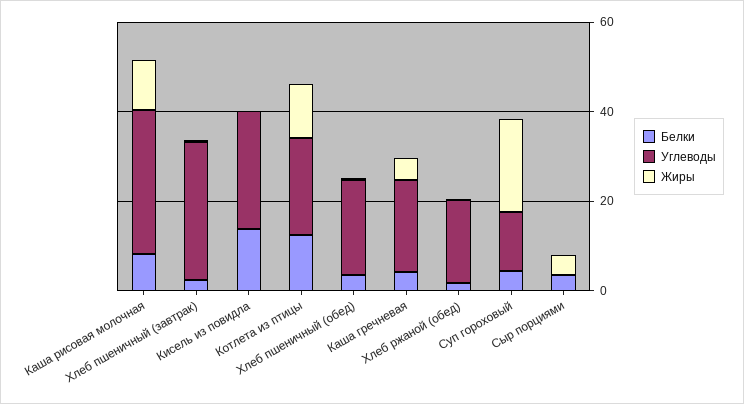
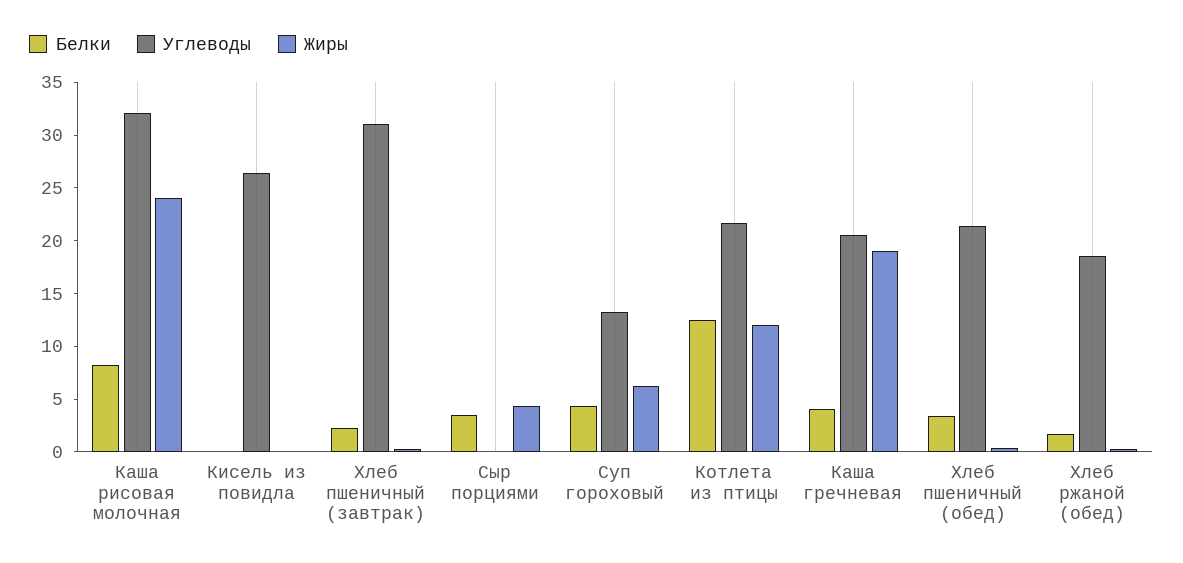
  {
    "Белки": {
      "Каша рисовая молочная": 8,
      "Хлеб пшеничный (завтрак)": 2,
-     "Кисель из повидла": 15,
+     "Кисель из повидла": 0,
      "Котлета из птицы": 13,
      "Хлеб пшеничный (обед)": 3,
      "Каша гречневая": 4,
      "Хлеб ржаной (обед)": 2,
      "Суп гороховый": 4,
      "Сыр порциями": 4
    },
    "Углеводы": {
      "Каша рисовая молочная": 32,
      "Хлеб пшеничный (завтрак)": 31,
      "Кисель из повидла": 26,
      "Котлета из птицы": 22,
      "Хлеб пшеничный (обед)": 21,
      "Каша гречневая": 21,
      "Хлеб ржаной (обед)": 19,
      "Суп гороховый": 13,
      "Сыр порциями": 0
    },
    "Жиры": {
-     "Каша рисовая молочная": 10,
+     "Каша рисовая молочная": 24,
      "Хлеб пшеничный (завтрак)": 0,
      "Кисель из повидла": 0,
      "Котлета из птицы": 12,
      "Хлеб пшеничный (обед)": 0,
-     "Каша гречневая": 5,
+     "Каша гречневая": 19,
      "Хлеб ржаной (обед)": 0,
-     "Суп гороховый": 20,
+     "Суп гороховый": 6,
      "Сыр порциями": 4
    }
  }

